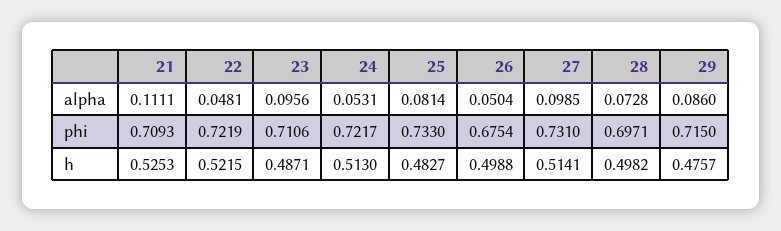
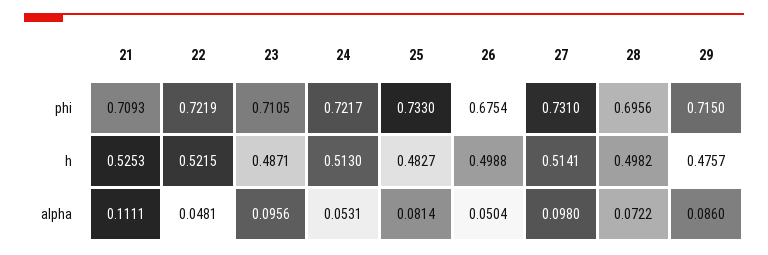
  {
    "21": {
      "alpha": 0.1111,
      "phi": 0.7093,
      "h": 0.5253
    },
    "22": {
      "alpha": 0.0481,
      "phi": 0.7219,
      "h": 0.5215
    },
    "23": {
      "alpha": 0.0956,
-     "phi": 0.7106,
+     "phi": 0.7105,
      "h": 0.4871
    },
    "24": {
      "alpha": 0.0531,
      "phi": 0.7217,
      "h": 0.513
    },
    "25": {
      "alpha": 0.0814,
      "phi": 0.733,
      "h": 0.4827
    },
    "26": {
      "alpha": 0.0504,
      "phi": 0.6754,
      "h": 0.4988
    },
    "27": {
-     "alpha": 0.0985,
+     "alpha": 0.098,
      "phi": 0.731,
      "h": 0.5141
    },
    "28": {
-     "alpha": 0.0728,
+     "alpha": 0.0722,
-     "phi": 0.6971,
+     "phi": 0.6956,
      "h": 0.4982
    },
    "29": {
      "alpha": 0.086,
      "phi": 0.715,
      "h": 0.4757
    }
  }

